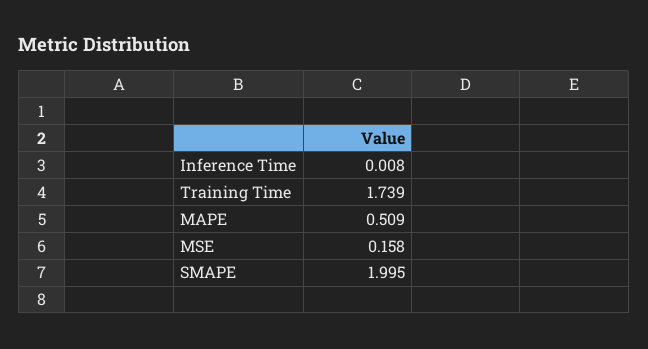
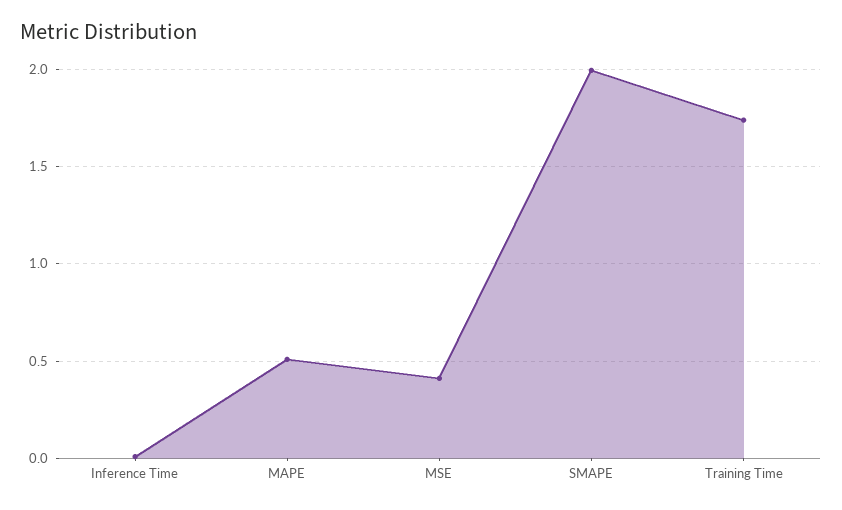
  {
    "Inference Time": 0.008,
    "Training Time": 1.739,
    "MAPE": 0.509,
-   "MSE": 0.158,
+   "MSE": 0.4,
    "SMAPE": 1.995
  }

